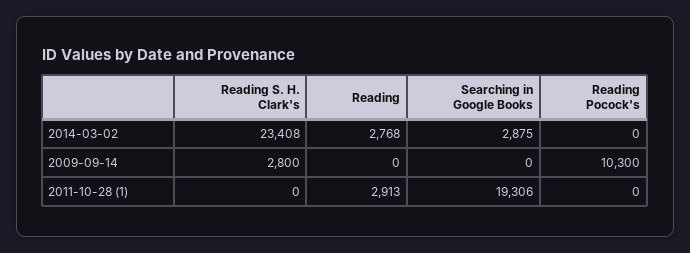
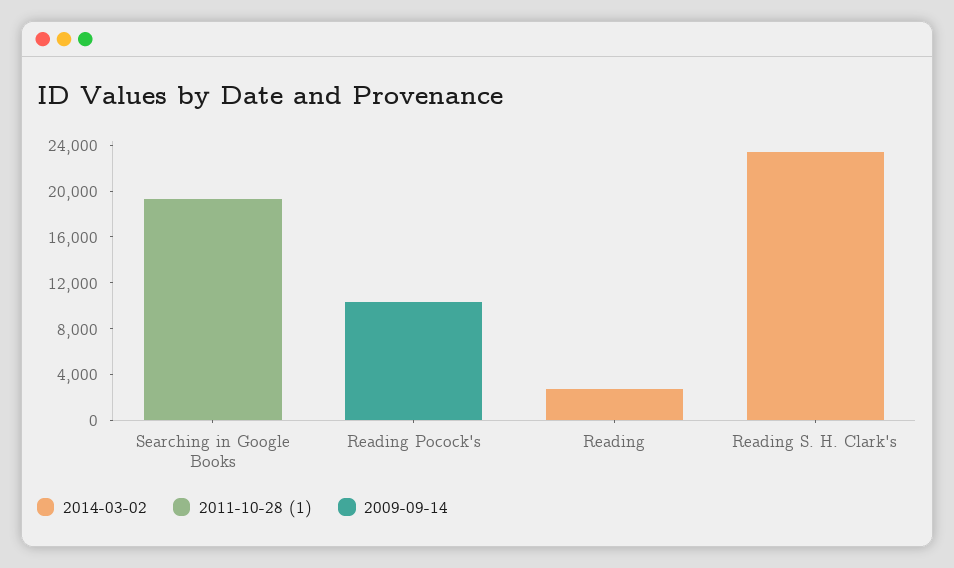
  {
    "2014-03-02": {
      "Reading S. H. Clark's": 23408,
      "Reading": 2768,
-     "Searching in Google Books": 2875,
+     "Searching in Google Books": 0,
      "Reading Pocock's": 0
    },
    "2009-09-14": {
-     "Reading S. H. Clark's": 2800,
+     "Reading S. H. Clark's": 0,
      "Reading": 0,
      "Searching in Google Books": 0,
      "Reading Pocock's": 10300
    },
    "2011-10-28 (1)": {
      "Reading S. H. Clark's": 0,
-     "Reading": 2913,
+     "Reading": 0,
      "Searching in Google Books": 19306,
      "Reading Pocock's": 0
    }
  }

